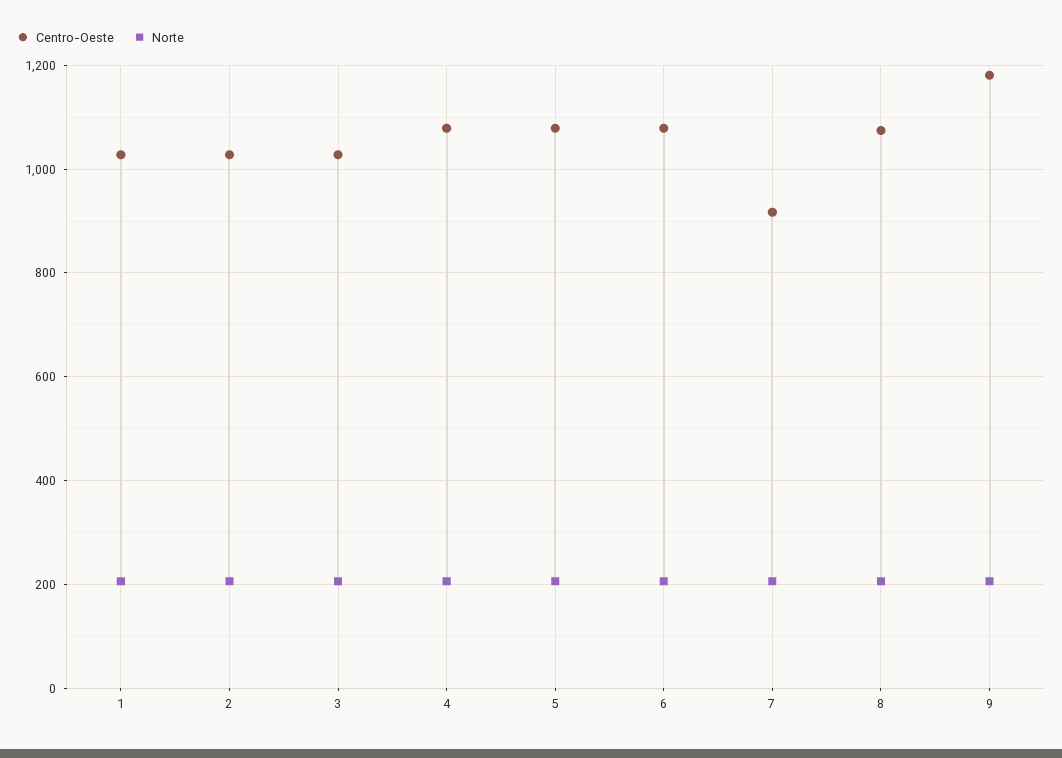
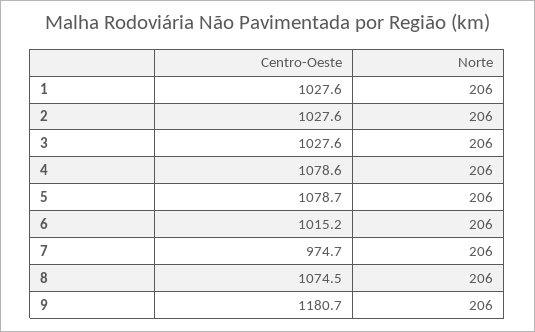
  {
    "Centro-Oeste": {
      "1": 1027.6,
      "2": 1027.6,
      "3": 1027.6,
      "4": 1078.6,
      "5": 1078.7,
-     "6": 1080,
+     "6": 1015.2,
-     "7": 920,
+     "7": 974.7,
      "8": 1074.5,
      "9": 1180.7
    },
    "Norte": {
      "1": 206,
      "2": 206,
      "3": 206,
      "4": 206,
      "5": 206,
      "6": 206,
      "7": 206,
      "8": 206,
      "9": 206
    }
  }

